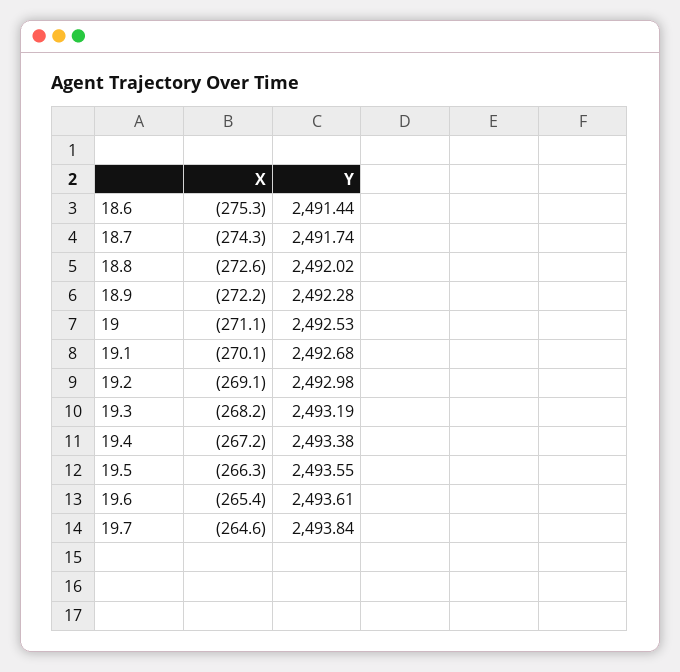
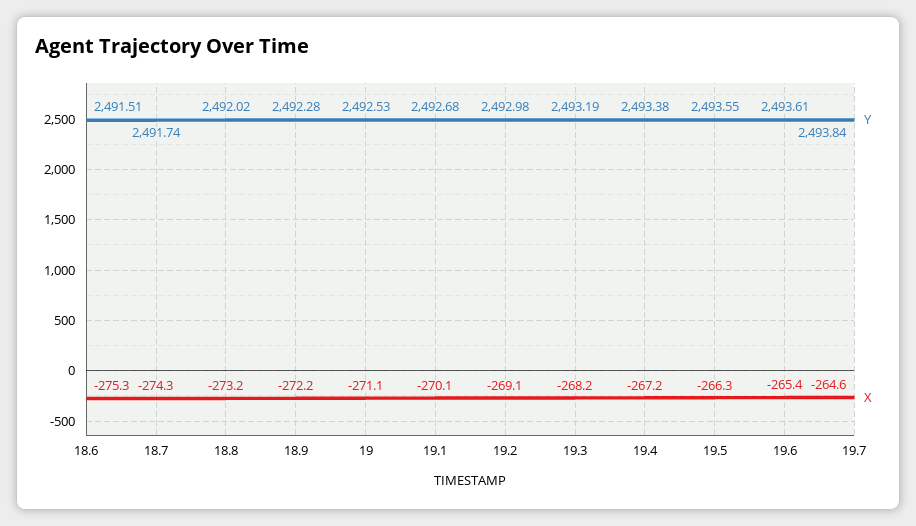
  {
    "X": {
      "18.6": -275.3,
      "18.7": -274.3,
-     "18.8": -272.6,
+     "18.8": -273.2,
      "18.9": -272.2,
      "19": -271.1,
      "19.1": -270.1,
      "19.2": -269.1,
      "19.3": -268.2,
      "19.4": -267.2,
      "19.5": -266.3,
      "19.6": -265.4,
      "19.7": -264.6
    },
    "Y": {
-     "18.6": 2491.44,
+     "18.6": 2491.51,
      "18.7": 2491.74,
      "18.8": 2492.02,
      "18.9": 2492.28,
      "19": 2492.53,
      "19.1": 2492.68,
      "19.2": 2492.98,
      "19.3": 2493.19,
      "19.4": 2493.38,
      "19.5": 2493.55,
      "19.6": 2493.61,
      "19.7": 2493.84
    }
  }

